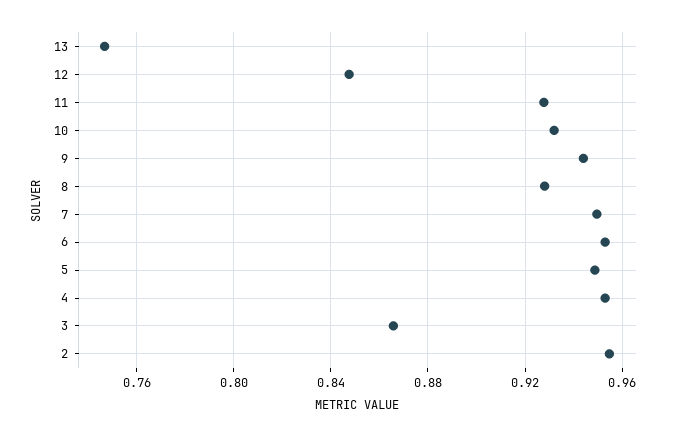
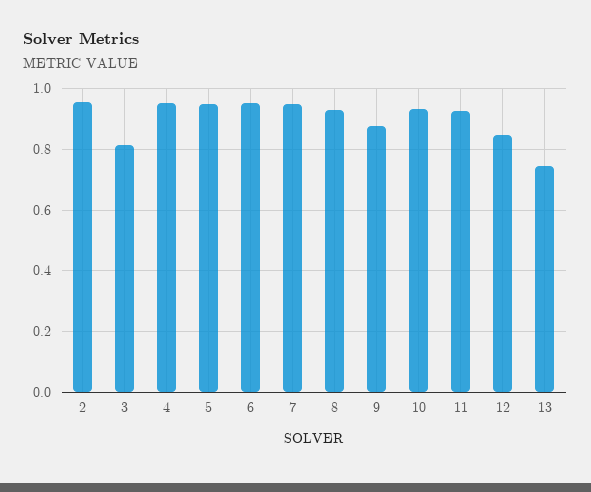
  {
    "13": 0.745,
    "12": 0.85,
    "11": 0.93,
    "10": 0.93,
-   "9": 0.945,
+   "9": 0.88,
    "8": 0.93,
    "7": 0.95,
    "6": 0.955,
    "5": 0.95,
    "4": 0.955,
-   "3": 0.865,
+   "3": 0.82,
    "2": 0.955
  }

